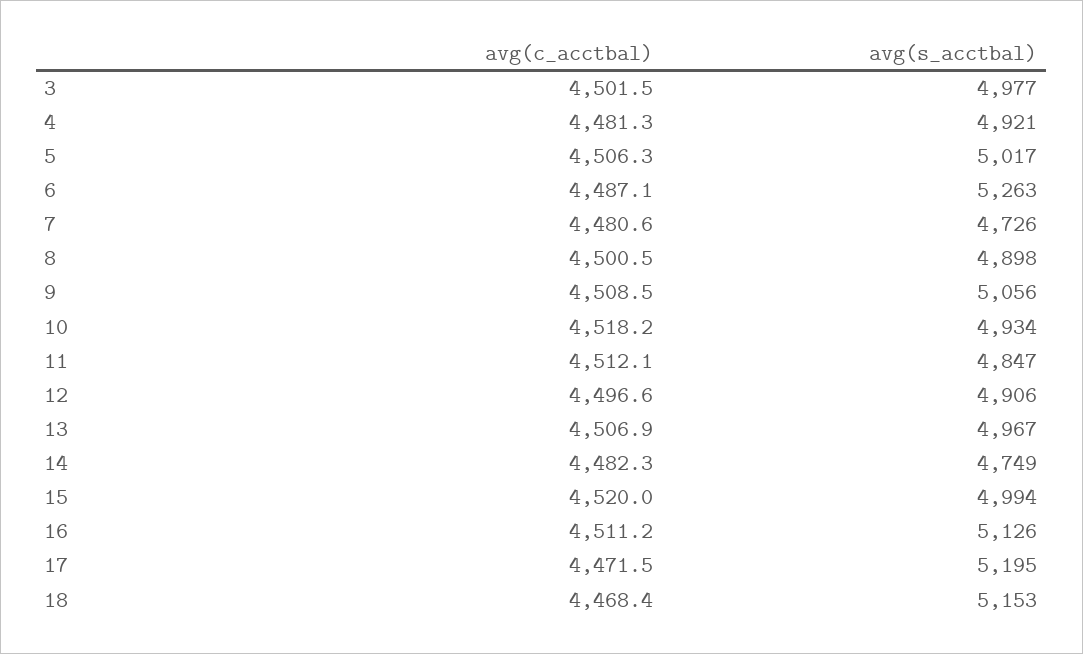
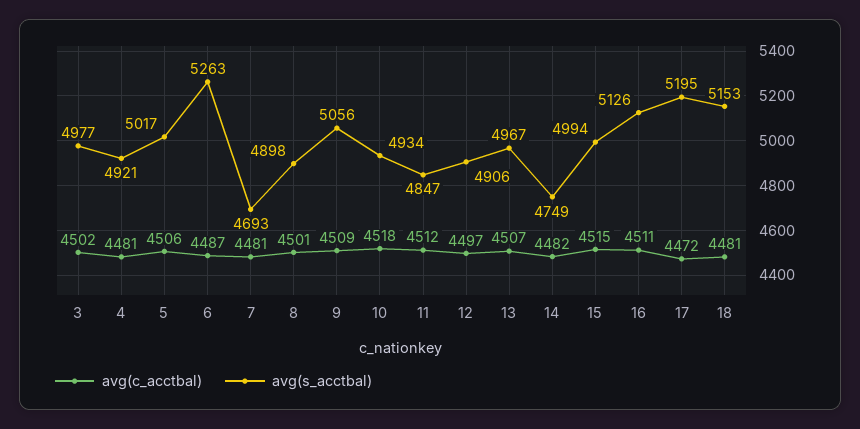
  {
    "avg(c_acctbal)": {
      "3": 4501.5,
      "4": 4481.3,
      "5": 4506.3,
      "6": 4487.1,
      "7": 4480.6,
      "8": 4500.5,
      "9": 4508.5,
      "10": 4518.2,
      "11": 4512.1,
      "12": 4496.6,
      "13": 4506.9,
      "14": 4482.3,
-     "15": 4520,
+     "15": 4515,
      "16": 4511.2,
      "17": 4471.5,
-     "18": 4468.4
+     "18": 4481
    },
    "avg(s_acctbal)": {
      "3": 4977,
      "4": 4921,
      "5": 5017,
      "6": 5263,
-     "7": 4726,
+     "7": 4693,
      "8": 4898,
      "9": 5056,
      "10": 4934,
      "11": 4847,
      "12": 4906,
      "13": 4967,
      "14": 4749,
      "15": 4994,
      "16": 5126,
      "17": 5195,
      "18": 5153
    }
  }

